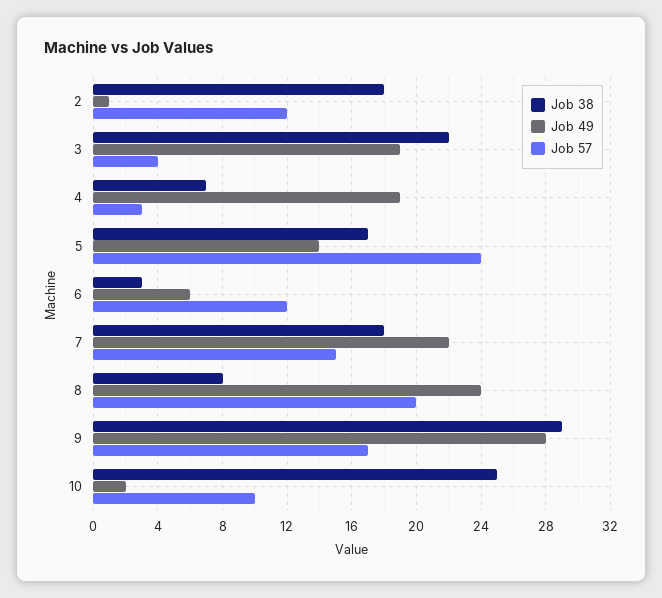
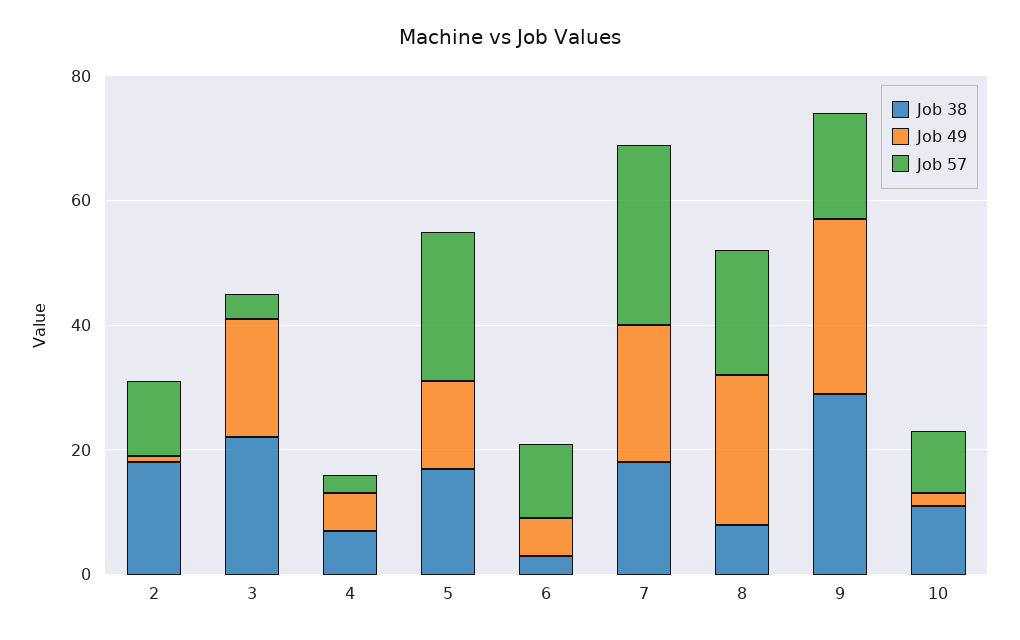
  {
    "Job 38": {
      "2": 18,
      "3": 22,
      "4": 7,
      "5": 17,
      "6": 3,
      "7": 18,
      "8": 8,
      "9": 29,
-     "10": 25
+     "10": 10
    },
    "Job 49": {
      "2": 1,
      "3": 19,
-     "4": 19,
+     "4": 5,
      "5": 14,
      "6": 6,
      "7": 22,
      "8": 24,
      "9": 28,
      "10": 2
    },
    "Job 57": {
      "2": 12,
      "3": 4,
      "4": 3,
      "5": 24,
      "6": 12,
-     "7": 15,
+     "7": 30,
      "8": 20,
      "9": 17,
      "10": 10
    }
  }

